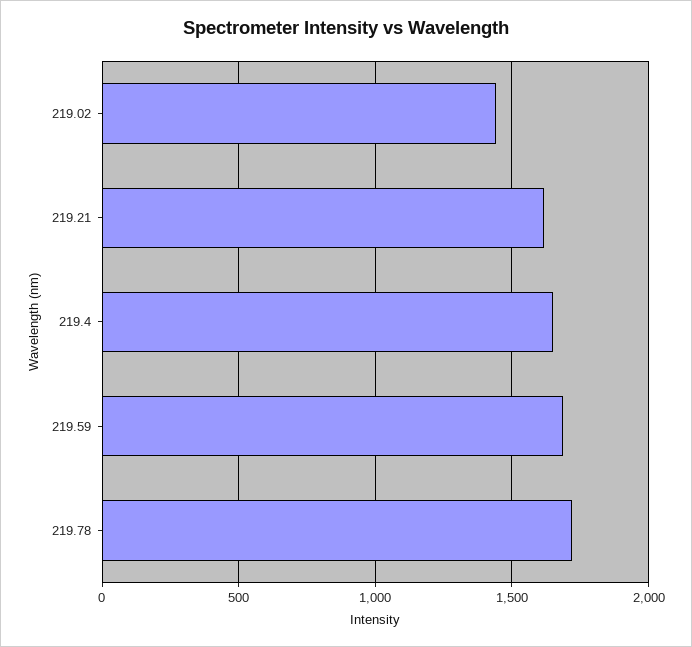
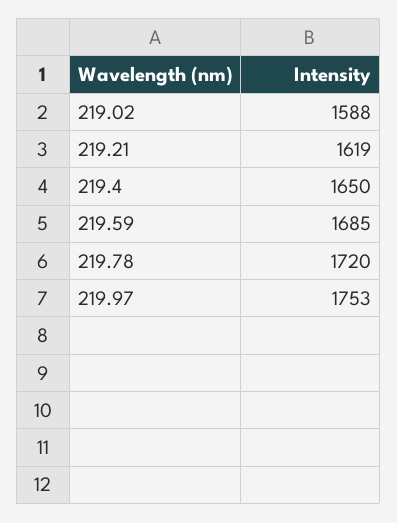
  {
-   "219.02": 1450,
+   "219.02": 1588,
    "219.21": 1619,
    "219.4": 1650,
    "219.59": 1685,
-   "219.78": 1720
+   "219.78": 1720,
+   "219.97": 1753
  }

